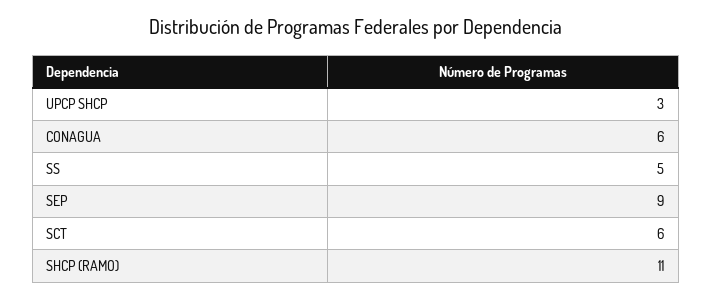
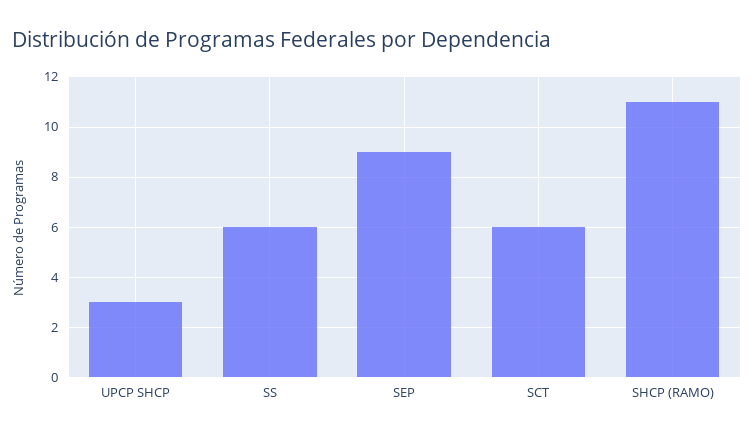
  {
    "UPCP SHCP": 3,
-   "CONAGUA": 6,
-   "SS": 5,
+   "SS": 6,
    "SEP": 9,
    "SCT": 6,
    "SHCP (RAMO)": 11
  }

